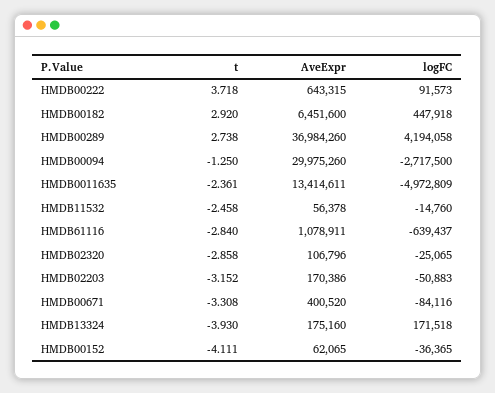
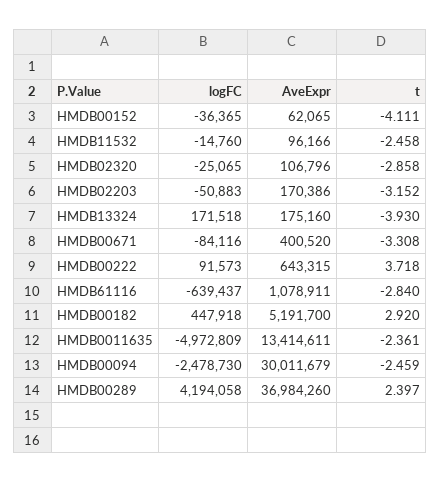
  {
    "t": {
      "HMDB00222": 3.718,
      "HMDB00182": 2.92,
-     "HMDB00289": 2.738,
+     "HMDB00289": 2.397,
-     "HMDB00094": -1.25,
+     "HMDB00094": -2.459,
      "HMDB0011635": -2.361,
      "HMDB11532": -2.458,
      "HMDB61116": -2.84,
      "HMDB02320": -2.858,
      "HMDB02203": -3.152,
      "HMDB00671": -3.308,
      "HMDB13324": -3.93,
      "HMDB00152": -4.111
    },
    "AveExpr": {
      "HMDB00222": 643315,
-     "HMDB00182": 6451600,
+     "HMDB00182": 5191700,
      "HMDB00289": 36984260,
-     "HMDB00094": 29975260,
+     "HMDB00094": 30011679,
      "HMDB0011635": 13414611,
-     "HMDB11532": 56378,
+     "HMDB11532": 96166,
      "HMDB61116": 1078911,
      "HMDB02320": 106796,
      "HMDB02203": 170386,
      "HMDB00671": 400520,
      "HMDB13324": 175160,
      "HMDB00152": 62065
    },
    "logFC": {
      "HMDB00222": 91573,
      "HMDB00182": 447918,
      "HMDB00289": 4194058,
-     "HMDB00094": -2717500,
+     "HMDB00094": -2478730,
      "HMDB0011635": -4972809,
      "HMDB11532": -14760,
      "HMDB61116": -639437,
      "HMDB02320": -25065,
      "HMDB02203": -50883,
      "HMDB00671": -84116,
      "HMDB13324": 171518,
      "HMDB00152": -36365
    }
  }

